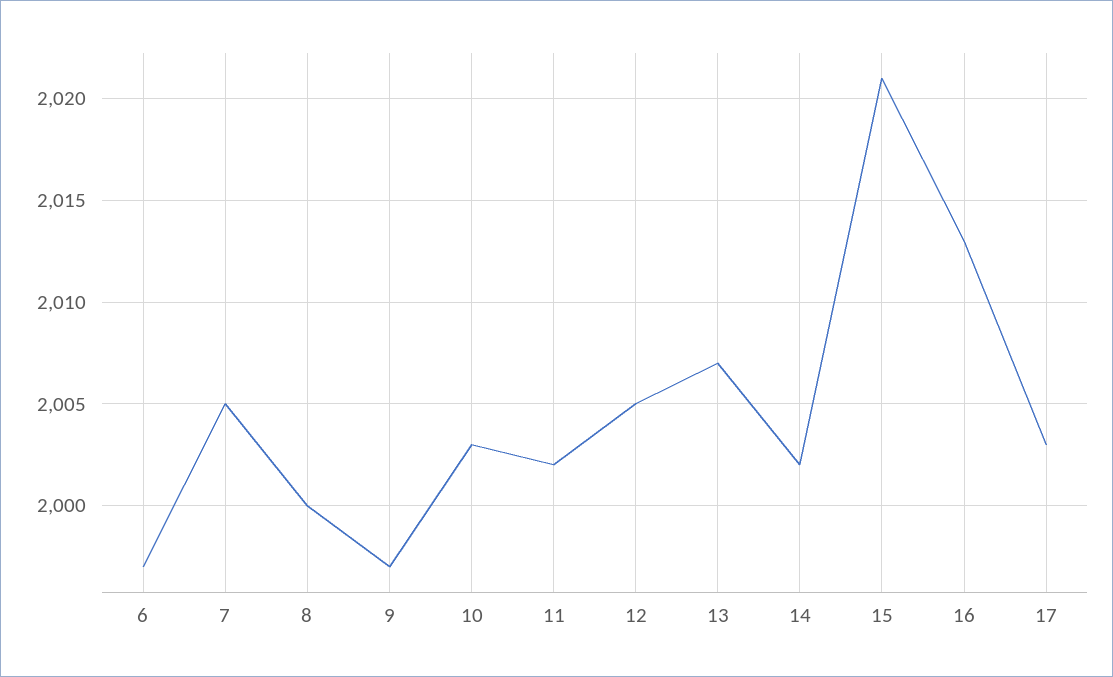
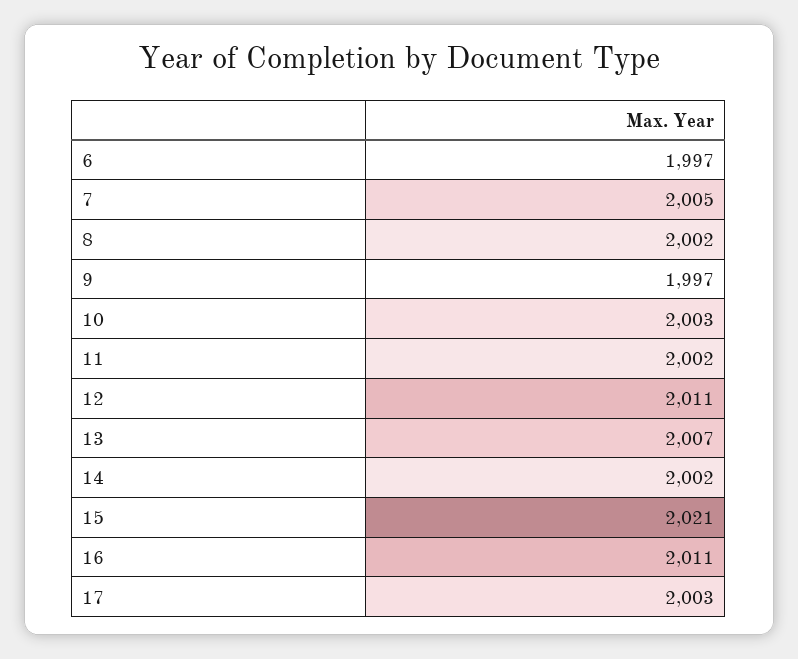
  {
    "6": 1997,
    "7": 2005,
-   "8": 2000,
+   "8": 2002,
    "9": 1997,
    "10": 2003,
    "11": 2002,
-   "12": 2005,
+   "12": 2011,
    "13": 2007,
    "14": 2002,
    "15": 2021,
-   "16": 2013,
+   "16": 2011,
    "17": 2003
  }

